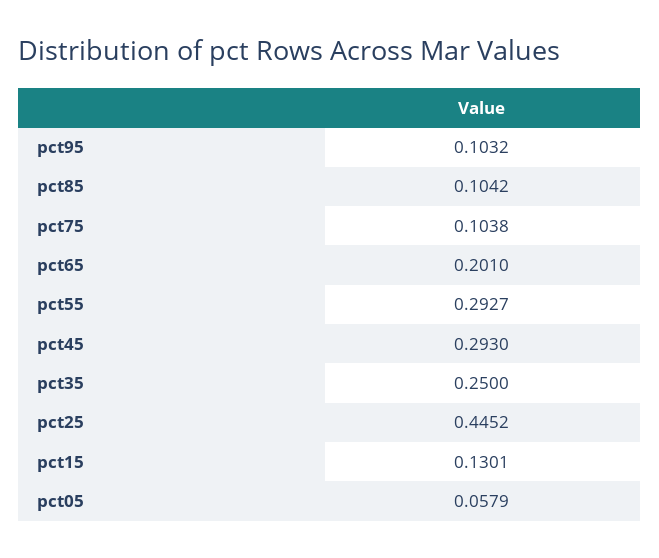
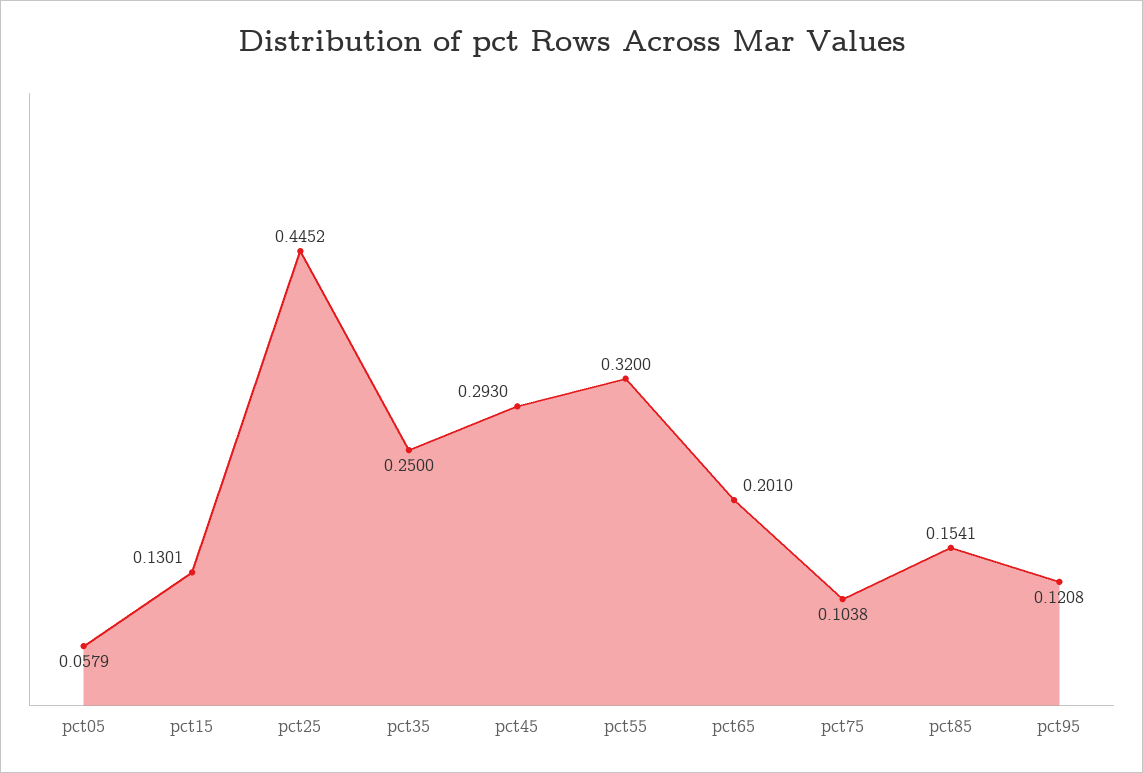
  {
-   "pct95": 0.1032,
+   "pct95": 0.1208,
-   "pct85": 0.1042,
+   "pct85": 0.1541,
    "pct75": 0.1038,
    "pct65": 0.201,
-   "pct55": 0.2927,
+   "pct55": 0.32,
    "pct45": 0.293,
    "pct35": 0.25,
    "pct25": 0.4452,
    "pct15": 0.1301,
    "pct05": 0.0579
  }

